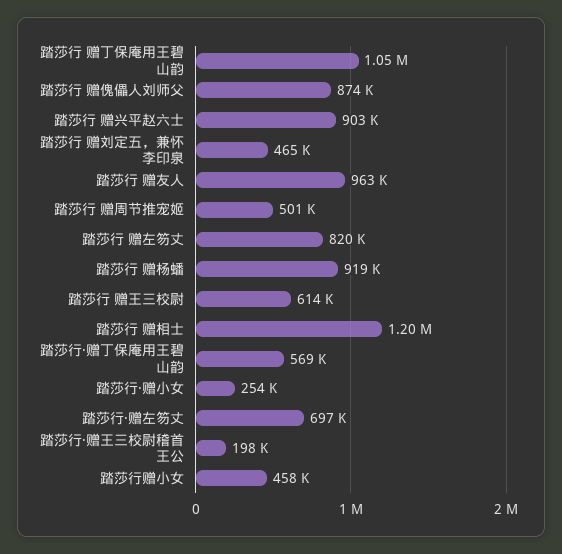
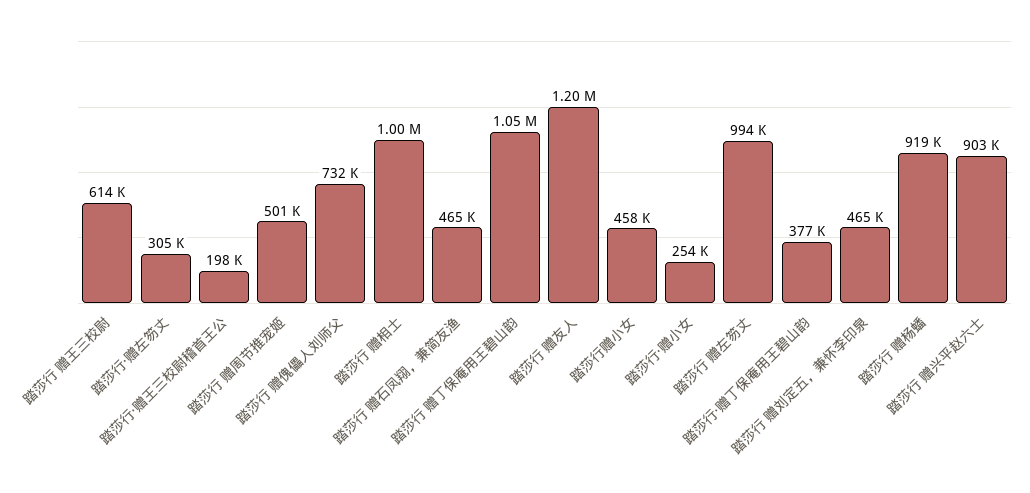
  {
    "踏莎行 赠丁保庵用王碧山韵": 1050000,
-   "踏莎行 赠傀儡人刘师父": 874000,
+   "踏莎行 赠傀儡人刘师父": 732000,
    "踏莎行 赠兴平赵六士": 903000,
    "踏莎行 赠刘定五，兼怀李印泉": 465000,
-   "踏莎行 赠友人": 963000,
+   "踏莎行 赠友人": 1200000,
    "踏莎行 赠周节推宠姬": 501000,
-   "踏莎行 赠左笏丈": 820000,
+   "踏莎行 赠左笏丈": 994000,
    "踏莎行 赠杨蟠": 919000,
    "踏莎行 赠王三校尉": 614000,
-   "踏莎行 赠相士": 1200000,
+   "踏莎行 赠相士": 1000000,
-   "踏莎行·赠丁保庵用王碧山韵": 569000,
+   "踏莎行·赠丁保庵用王碧山韵": 377000,
    "踏莎行·赠小女": 254000,
-   "踏莎行·赠左笏丈": 697000,
+   "踏莎行·赠左笏丈": 305000,
    "踏莎行·赠王三校尉稽首王公": 198000,
-   "踏莎行赠小女": 458000
+   "踏莎行赠小女": 458000,
+   "踏莎行 赠石凤翔，兼简友渔": 465000
  }

